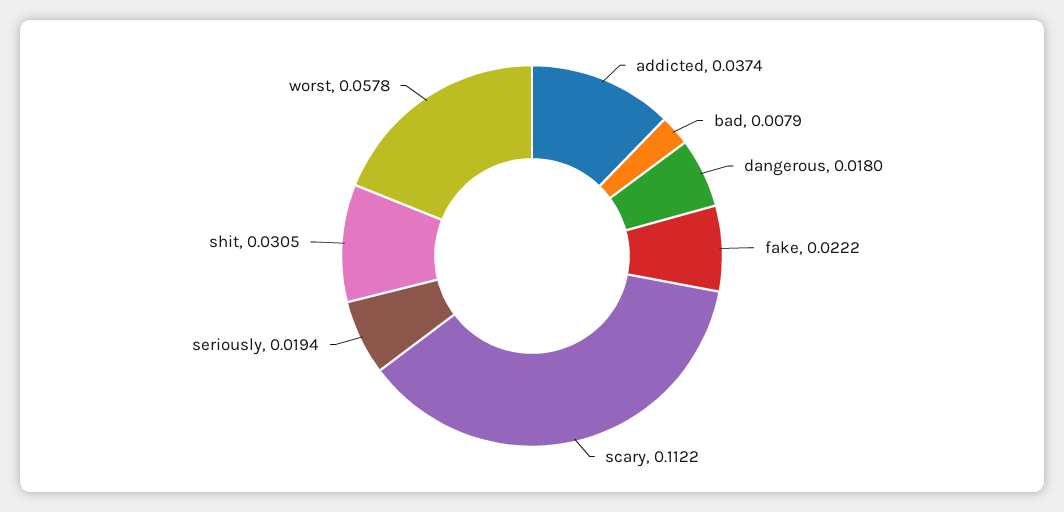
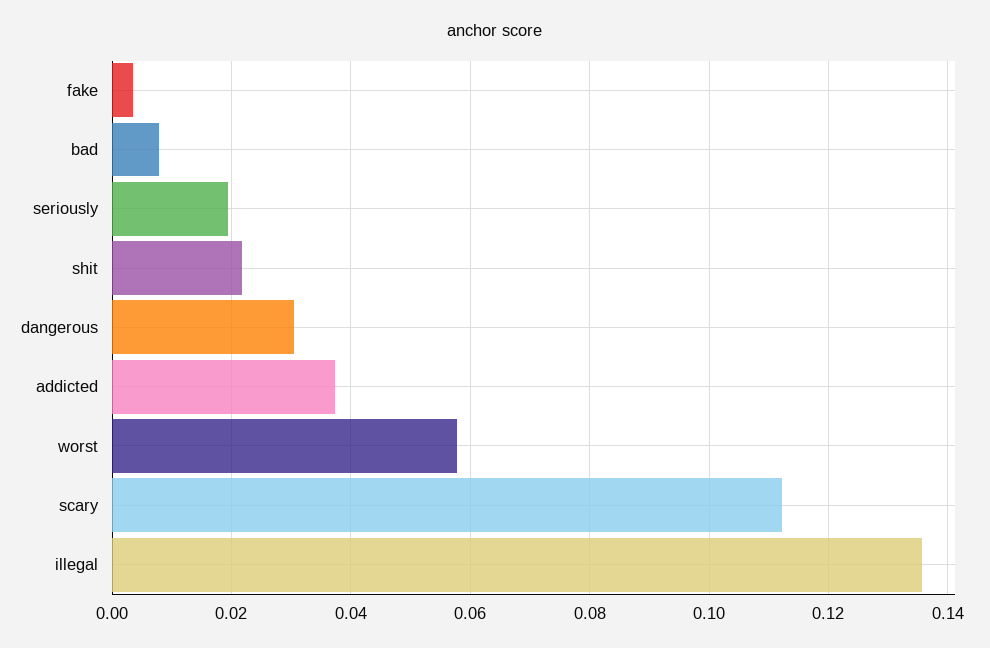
  {
    "addicted": 0.0374,
    "bad": 0.0079,
-   "dangerous": 0.018,
+   "dangerous": 0.03,
-   "fake": 0.0222,
+   "fake": 0.004,
    "scary": 0.1122,
    "seriously": 0.0194,
-   "shit": 0.0305,
+   "shit": 0.022,
-   "worst": 0.0578
+   "worst": 0.0578,
+   "illegal": 0.136
  }

